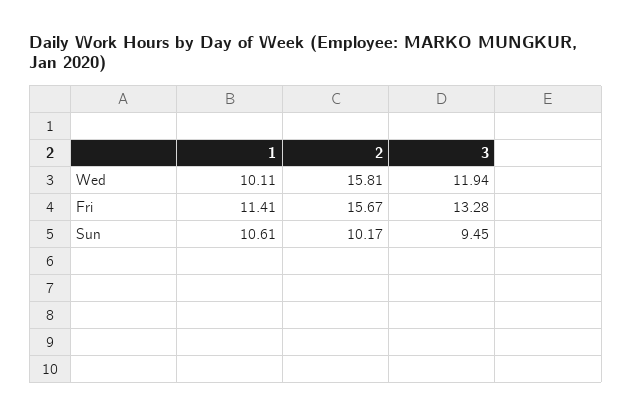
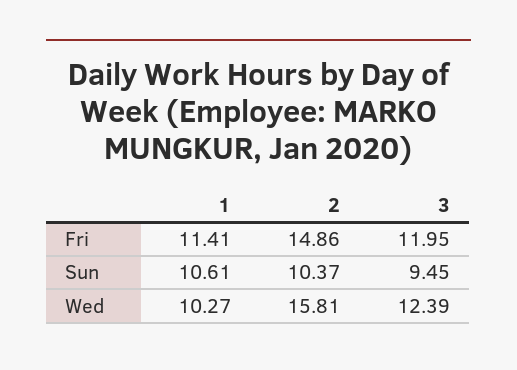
  {
    "1": {
-     "Wed": 10.11,
+     "Wed": 10.27,
      "Fri": 11.41,
      "Sun": 10.61
    },
    "2": {
      "Wed": 15.81,
-     "Fri": 15.67,
+     "Fri": 14.86,
-     "Sun": 10.17
+     "Sun": 10.37
    },
    "3": {
-     "Wed": 11.94,
+     "Wed": 12.39,
-     "Fri": 13.28,
+     "Fri": 11.95,
      "Sun": 9.45
    }
  }

